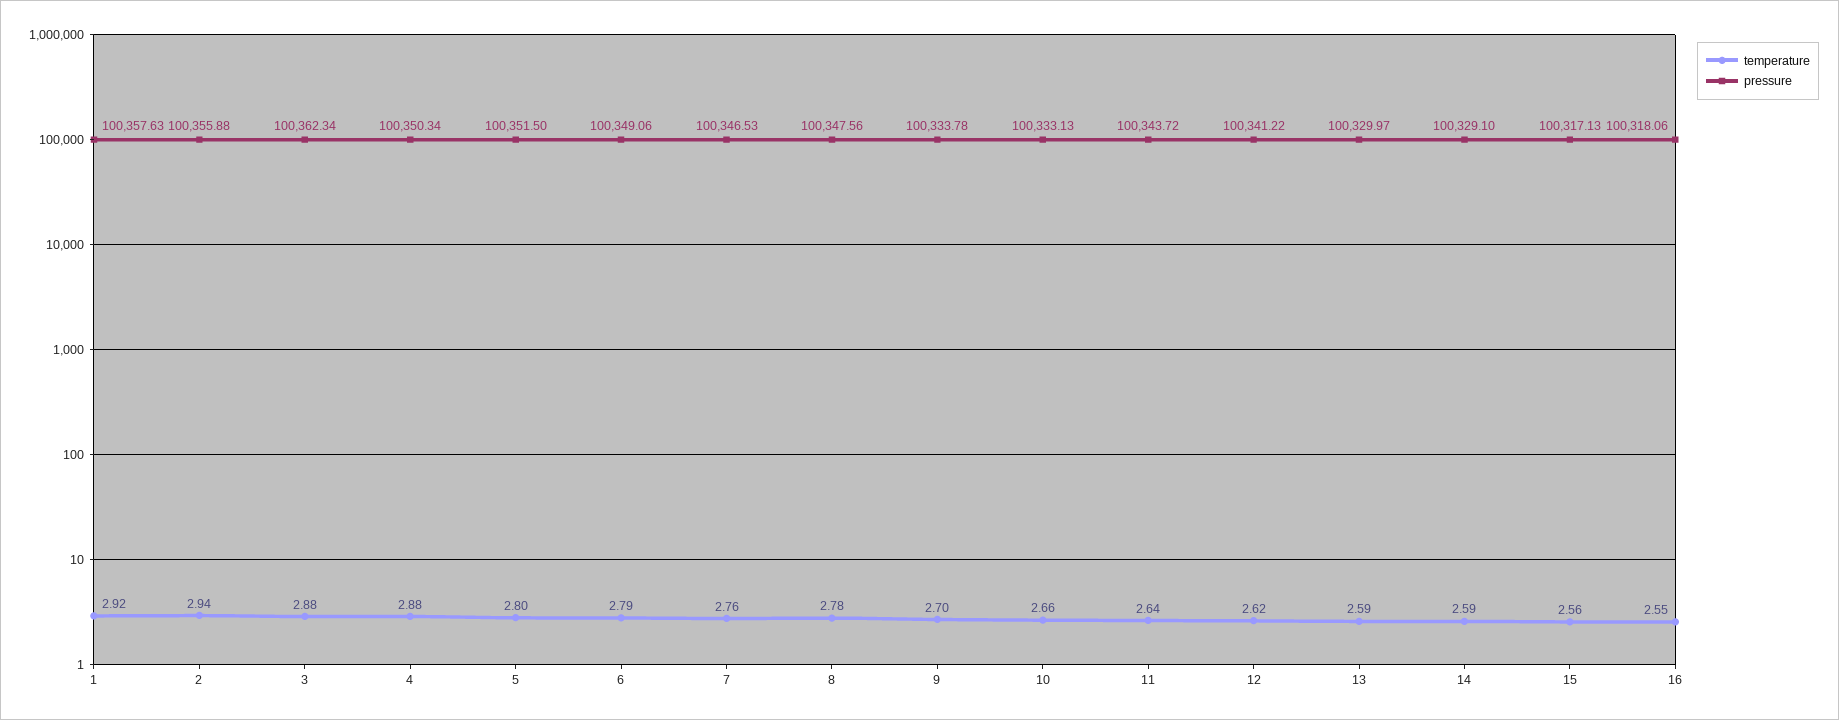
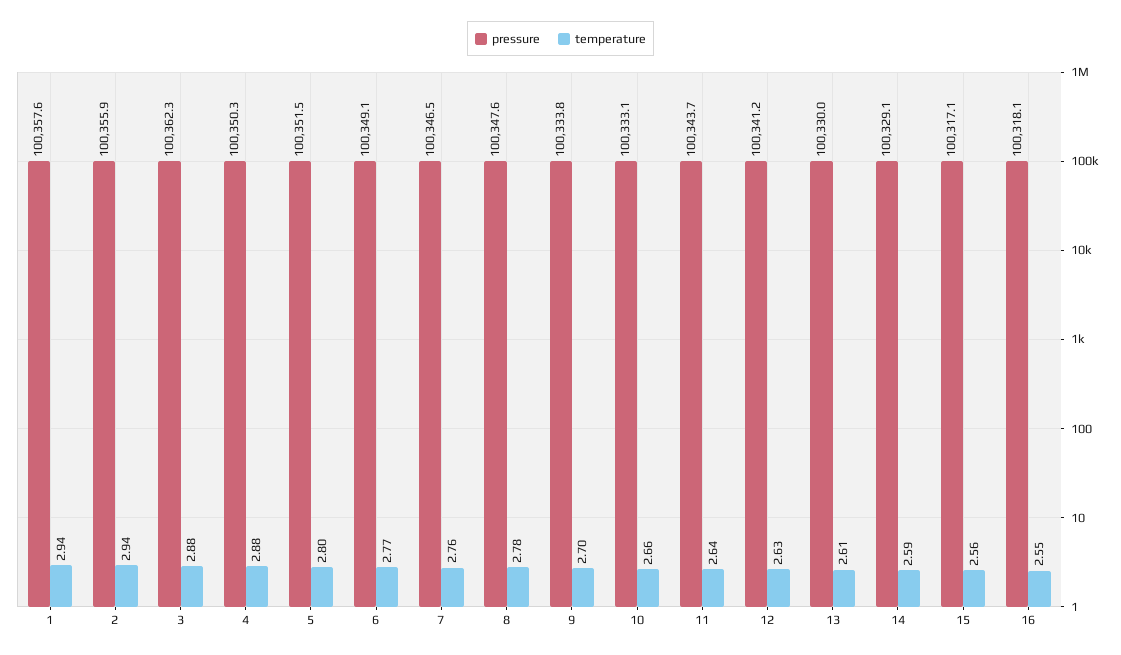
  {
    "temperature": {
-     "1": 2.92,
+     "1": 2.94,
      "2": 2.94,
      "3": 2.88,
      "4": 2.88,
      "5": 2.8,
-     "6": 2.79,
+     "6": 2.77,
      "7": 2.76,
      "8": 2.78,
      "9": 2.7,
      "10": 2.66,
      "11": 2.64,
-     "12": 2.62,
+     "12": 2.63,
-     "13": 2.59,
+     "13": 2.61,
      "14": 2.59,
      "15": 2.56,
      "16": 2.55
    },
    "pressure": {
      "1": 100357.63,
      "2": 100355.88,
      "3": 100362.34,
      "4": 100350.34,
      "5": 100351.5,
      "6": 100349.06,
      "7": 100346.53,
      "8": 100347.56,
      "9": 100333.78,
      "10": 100333.13,
      "11": 100343.72,
      "12": 100341.22,
      "13": 100329.97,
      "14": 100329.1,
      "15": 100317.13,
      "16": 100318.06
    }
  }

